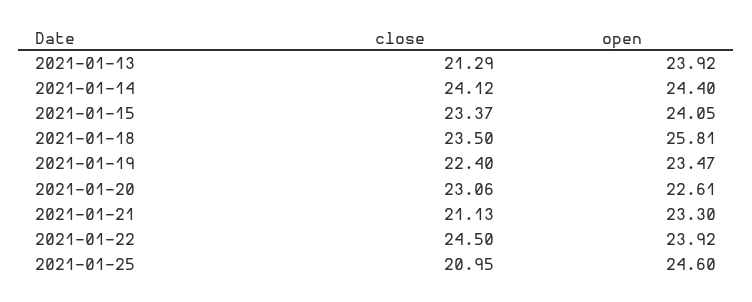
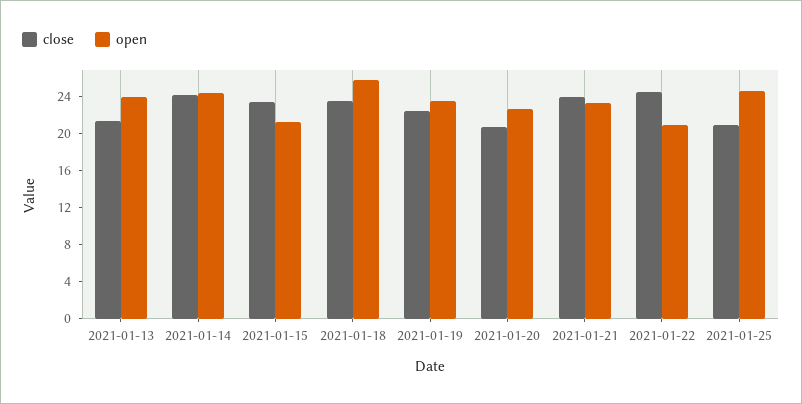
  {
    "close": {
      "2021-01-13": 21.29,
      "2021-01-14": 24.12,
      "2021-01-15": 23.37,
      "2021-01-18": 23.5,
      "2021-01-19": 22.4,
-     "2021-01-20": 23.06,
+     "2021-01-20": 21,
-     "2021-01-21": 21.13,
+     "2021-01-21": 24,
      "2021-01-22": 24.5,
      "2021-01-25": 20.95
    },
    "open": {
      "2021-01-13": 23.92,
      "2021-01-14": 24.4,
-     "2021-01-15": 24.05,
+     "2021-01-15": 21,
      "2021-01-18": 25.81,
      "2021-01-19": 23.47,
      "2021-01-20": 22.61,
      "2021-01-21": 23.3,
-     "2021-01-22": 23.92,
+     "2021-01-22": 21,
      "2021-01-25": 24.6
    }
  }

